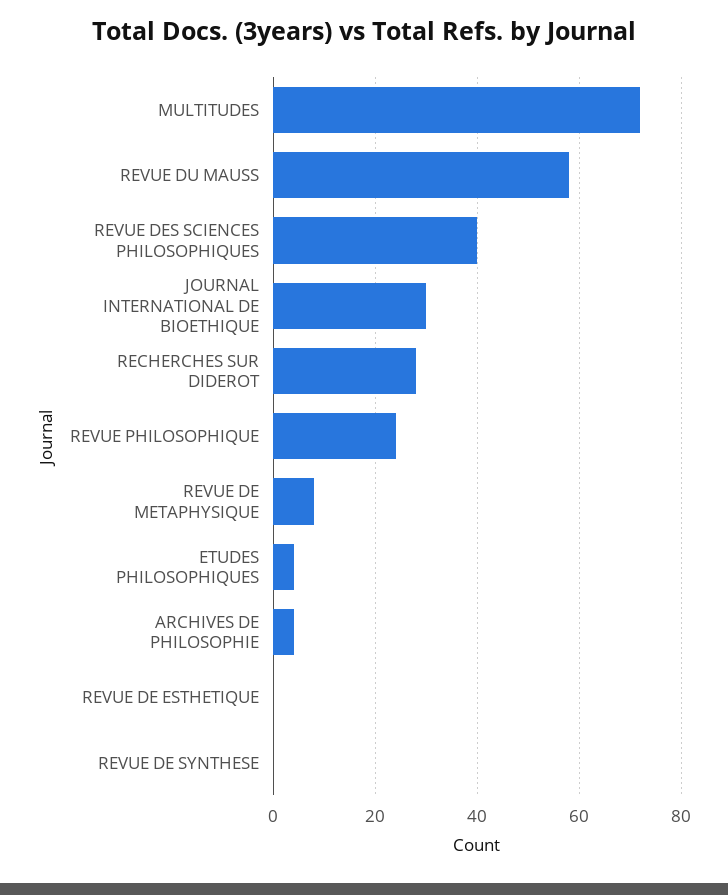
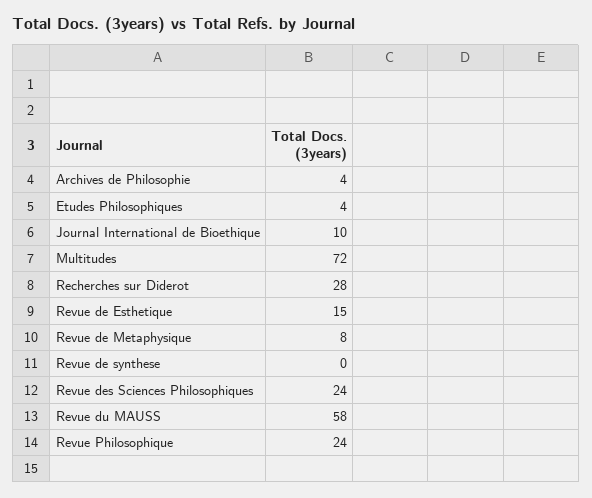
  {
    "MULTITUDES": 72,
    "REVUE DU MAUSS": 58,
-   "REVUE DES SCIENCES PHILOSOPHIQUES": 40,
+   "REVUE DES SCIENCES PHILOSOPHIQUES": 24,
-   "JOURNAL INTERNATIONAL DE BIOETHIQUE": 30,
+   "JOURNAL INTERNATIONAL DE BIOETHIQUE": 10,
    "RECHERCHES SUR DIDEROT": 28,
    "REVUE PHILOSOPHIQUE": 24,
    "REVUE DE METAPHYSIQUE": 8,
    "ETUDES PHILOSOPHIQUES": 4,
    "ARCHIVES DE PHILOSOPHIE": 4,
-   "REVUE DE ESTHETIQUE": 0,
+   "REVUE DE ESTHETIQUE": 15,
    "REVUE DE SYNTHESE": 0
  }

